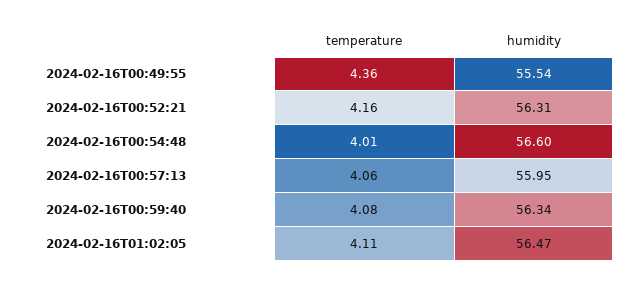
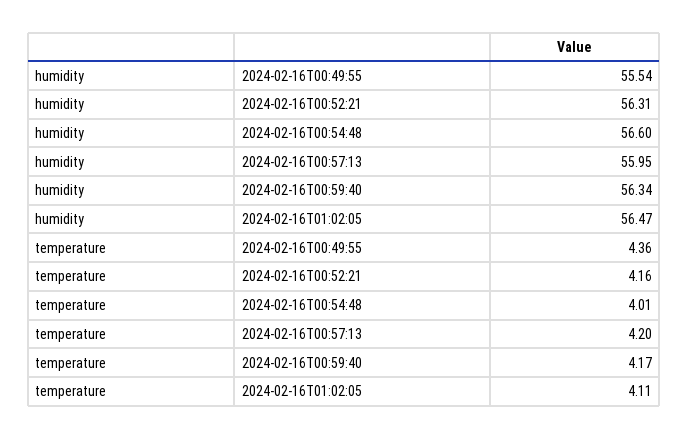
  {
    "temperature": {
      "2024-02-16T00:49:55": 4.36,
      "2024-02-16T00:52:21": 4.16,
      "2024-02-16T00:54:48": 4.01,
-     "2024-02-16T00:57:13": 4.06,
+     "2024-02-16T00:57:13": 4.2,
-     "2024-02-16T00:59:40": 4.08,
+     "2024-02-16T00:59:40": 4.17,
      "2024-02-16T01:02:05": 4.11
    },
    "humidity": {
      "2024-02-16T00:49:55": 55.54,
      "2024-02-16T00:52:21": 56.31,
      "2024-02-16T00:54:48": 56.6,
      "2024-02-16T00:57:13": 55.95,
      "2024-02-16T00:59:40": 56.34,
      "2024-02-16T01:02:05": 56.47
    }
  }

